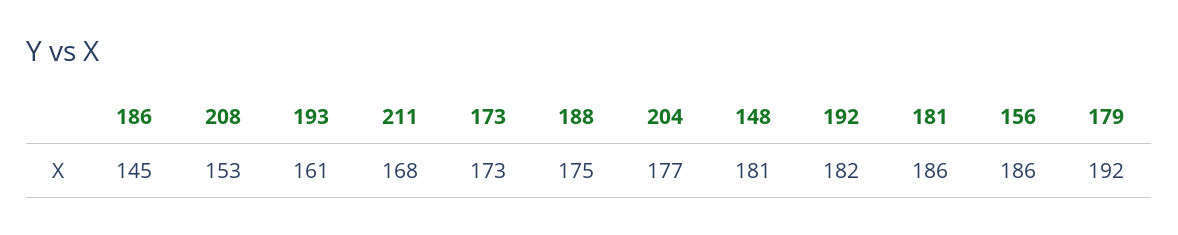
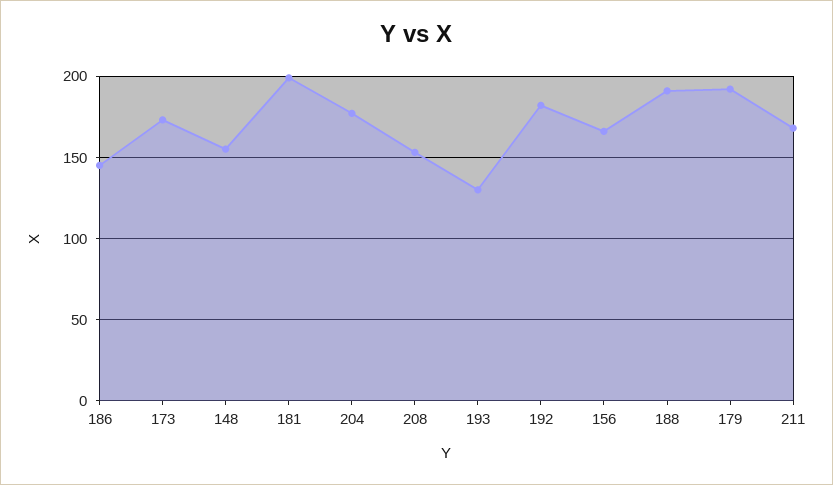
  {
    "186": 145,
    "208": 153,
-   "193": 161,
+   "193": 130,
    "211": 168,
    "173": 173,
-   "188": 175,
+   "188": 190,
    "204": 177,
-   "148": 181,
+   "148": 155,
    "192": 182,
-   "181": 186,
+   "181": 200,
-   "156": 186,
+   "156": 165,
    "179": 192
  }

